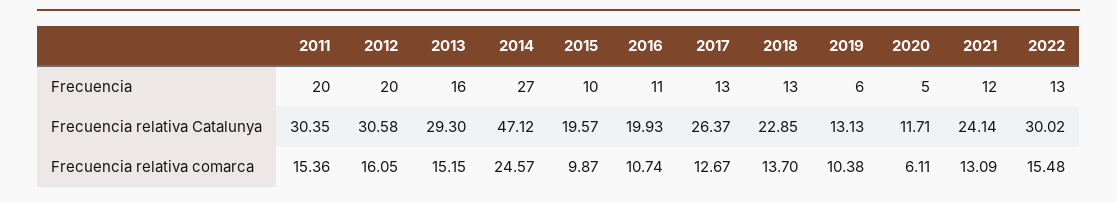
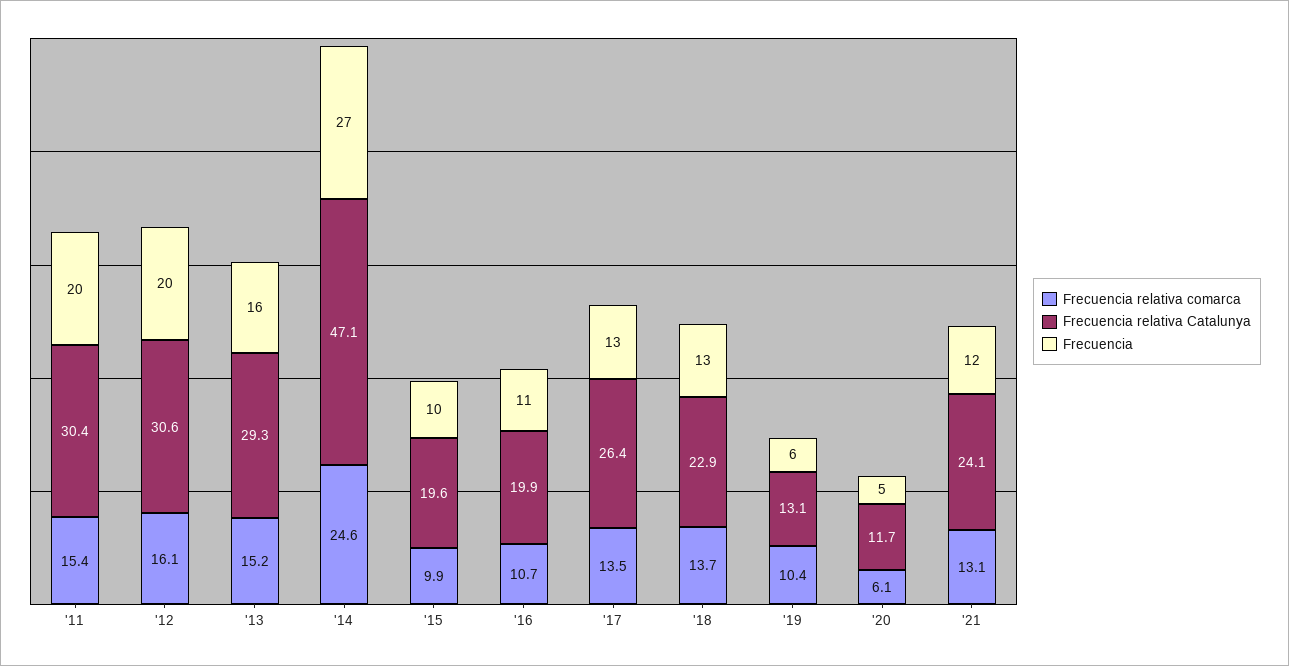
  {
    "Frecuencia": {
      "2011": 20,
      "2012": 20,
      "2013": 16,
      "2014": 27,
      "2015": 10,
      "2016": 11,
      "2017": 13,
      "2018": 13,
      "2019": 6,
      "2020": 5,
-     "2021": 12,
+     "2021": 12
-     "2022": 13
    },
    "Frecuencia relativa Catalunya": {
      "2011": 30.35,
      "2012": 30.58,
      "2013": 29.3,
      "2014": 47.12,
      "2015": 19.57,
      "2016": 19.93,
      "2017": 26.37,
      "2018": 22.85,
      "2019": 13.13,
      "2020": 11.71,
-     "2021": 24.14,
+     "2021": 24.14
-     "2022": 30.02
    },
    "Frecuencia relativa comarca": {
      "2011": 15.36,
      "2012": 16.05,
      "2013": 15.15,
      "2014": 24.57,
      "2015": 9.87,
      "2016": 10.74,
-     "2017": 12.67,
+     "2017": 13.5,
      "2018": 13.7,
      "2019": 10.38,
      "2020": 6.11,
-     "2021": 13.09,
+     "2021": 13.09
-     "2022": 15.48
    }
  }

